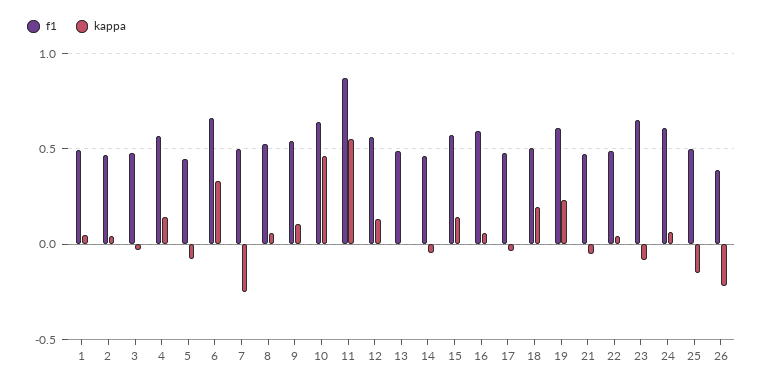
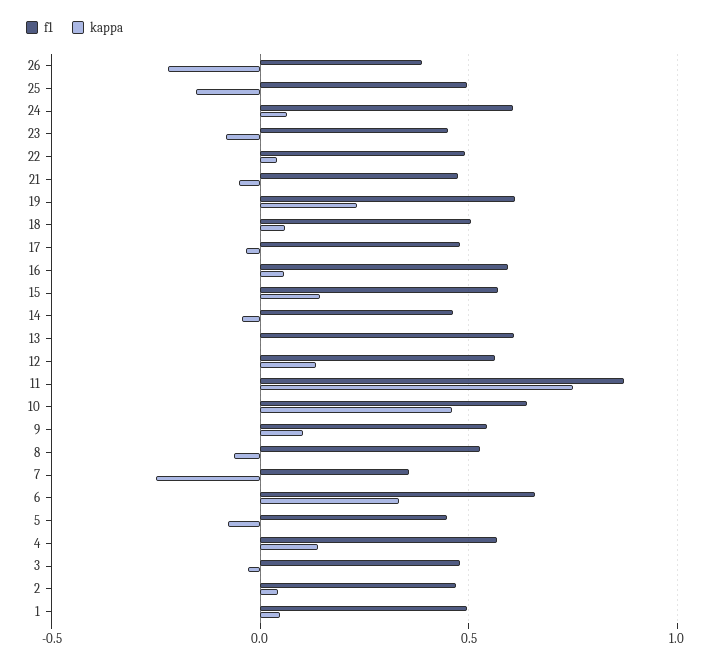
  {
    "f1": {
      "1": 0.5,
      "2": 0.45,
      "3": 0.5,
      "4": 0.55,
      "5": 0.45,
      "6": 0.65,
-     "7": 0.5,
+     "7": 0.35,
      "8": 0.55,
      "9": 0.55,
      "10": 0.65,
      "11": 0.85,
      "12": 0.55,
-     "13": 0.5,
+     "13": 0.6,
      "14": 0.45,
      "15": 0.55,
      "16": 0.6,
      "17": 0.5,
      "18": 0.5,
      "19": 0.6,
      "21": 0.45,
      "22": 0.5,
-     "23": 0.65,
+     "23": 0.45,
      "24": 0.6,
      "25": 0.5,
      "26": 0.4
    },
    "kappa": {
      "1": 0.05,
      "2": 0.05,
      "3": -0.05,
      "4": 0.15,
      "5": -0.1,
      "6": 0.35,
      "7": -0.25,
-     "8": 0.05,
+     "8": -0.05,
      "9": 0.1,
      "10": 0.45,
-     "11": 0.55,
+     "11": 0.75,
      "12": 0.15,
      "13": 0,
      "14": -0.05,
      "15": 0.15,
      "16": 0.05,
      "17": -0.05,
-     "18": 0.2,
+     "18": 0.05,
      "19": 0.25,
      "21": -0.05,
      "22": 0.05,
      "23": -0.1,
      "24": 0.05,
      "25": -0.15,
      "26": -0.2
    }
  }

